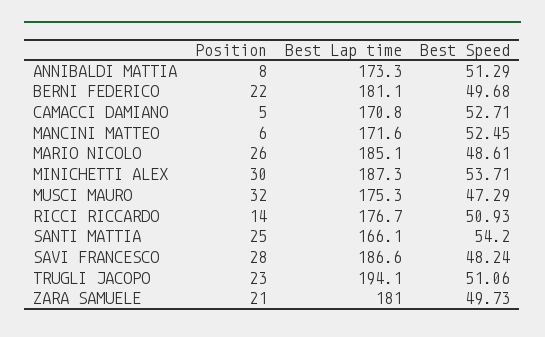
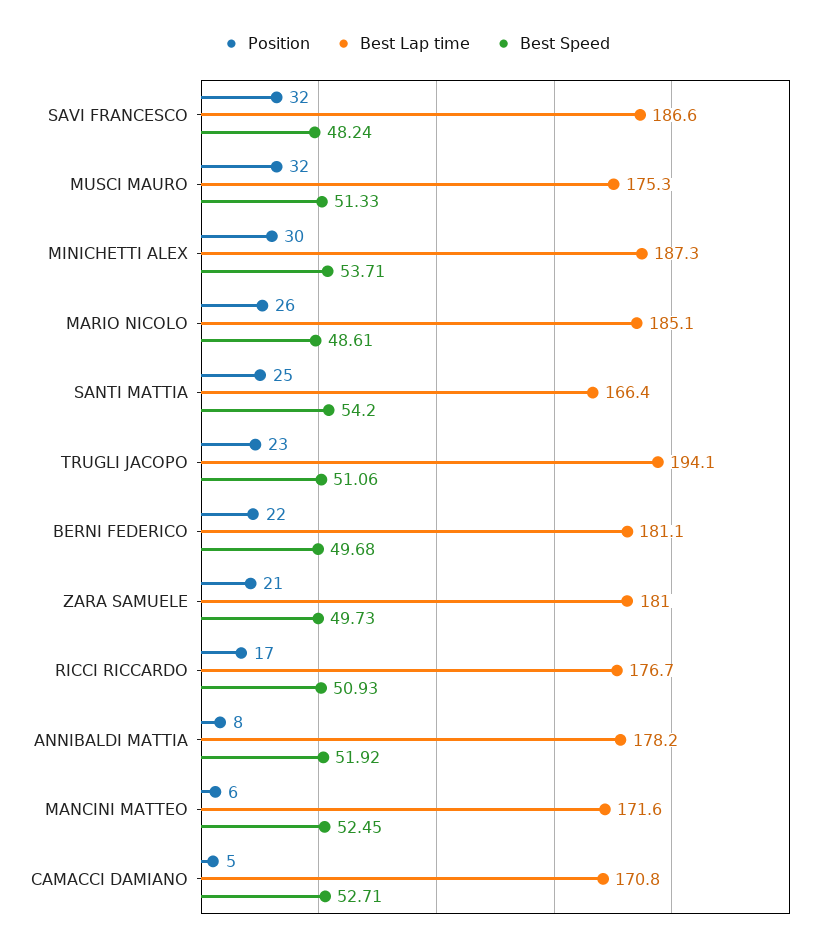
  {
    "Position": {
      "ANNIBALDI MATTIA": 8,
      "BERNI FEDERICO": 22,
      "CAMACCI DAMIANO": 5,
      "MANCINI MATTEO": 6,
      "MARIO NICOLO": 26,
      "MINICHETTI ALEX": 30,
      "MUSCI MAURO": 32,
-     "RICCI RICCARDO": 14,
+     "RICCI RICCARDO": 17,
      "SANTI MATTIA": 25,
-     "SAVI FRANCESCO": 28,
+     "SAVI FRANCESCO": 32,
      "TRUGLI JACOPO": 23,
      "ZARA SAMUELE": 21
    },
    "Best Lap time": {
-     "ANNIBALDI MATTIA": 173.3,
+     "ANNIBALDI MATTIA": 178.2,
      "BERNI FEDERICO": 181.1,
      "CAMACCI DAMIANO": 170.8,
      "MANCINI MATTEO": 171.6,
      "MARIO NICOLO": 185.1,
      "MINICHETTI ALEX": 187.3,
      "MUSCI MAURO": 175.3,
      "RICCI RICCARDO": 176.7,
-     "SANTI MATTIA": 166.1,
+     "SANTI MATTIA": 166.4,
      "SAVI FRANCESCO": 186.6,
      "TRUGLI JACOPO": 194.1,
      "ZARA SAMUELE": 181
    },
    "Best Speed": {
-     "ANNIBALDI MATTIA": 51.29,
+     "ANNIBALDI MATTIA": 51.92,
      "BERNI FEDERICO": 49.68,
      "CAMACCI DAMIANO": 52.71,
      "MANCINI MATTEO": 52.45,
      "MARIO NICOLO": 48.61,
      "MINICHETTI ALEX": 53.71,
-     "MUSCI MAURO": 47.29,
+     "MUSCI MAURO": 51.33,
      "RICCI RICCARDO": 50.93,
      "SANTI MATTIA": 54.2,
      "SAVI FRANCESCO": 48.24,
      "TRUGLI JACOPO": 51.06,
      "ZARA SAMUELE": 49.73
    }
  }

